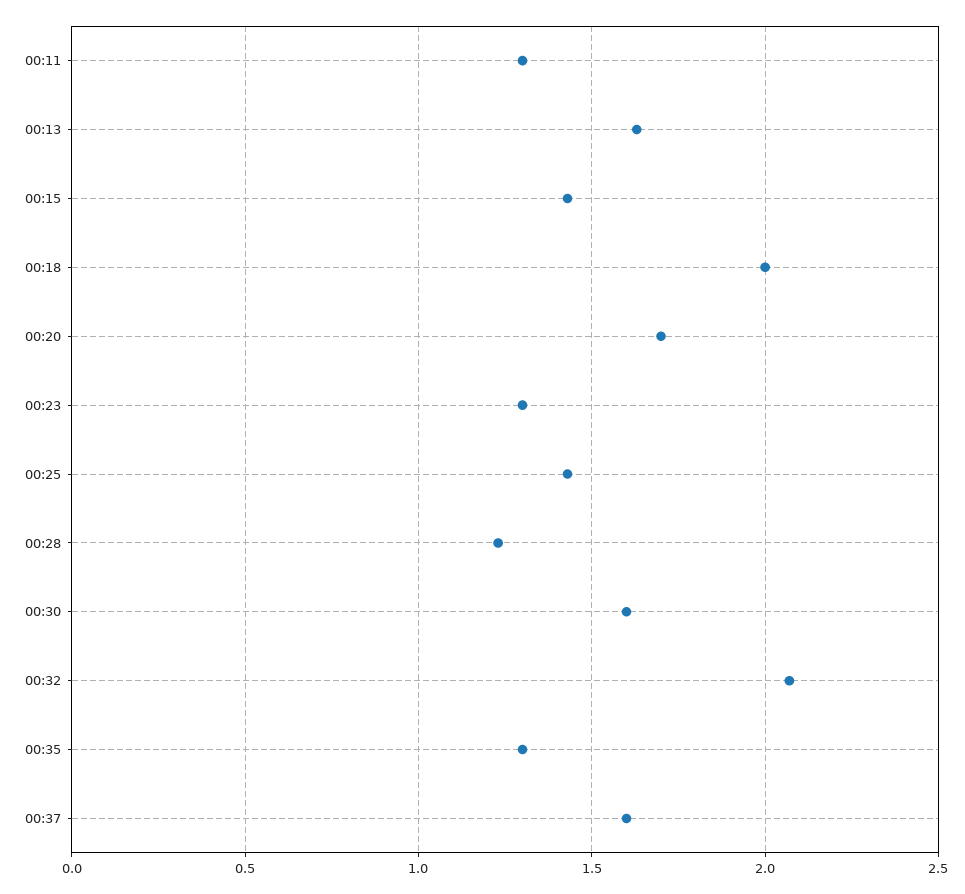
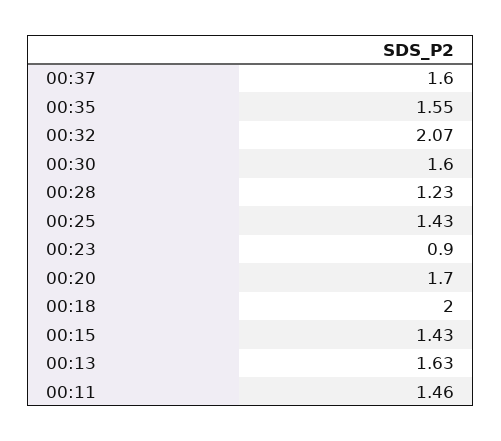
  {
-   "00:11": 1.3,
+   "00:11": 1.46,
    "00:13": 1.63,
    "00:15": 1.43,
    "00:18": 2,
    "00:20": 1.7,
-   "00:23": 1.3,
+   "00:23": 0.9,
    "00:25": 1.43,
    "00:28": 1.23,
    "00:30": 1.6,
    "00:32": 2.07,
-   "00:35": 1.3,
+   "00:35": 1.55,
    "00:37": 1.6
  }

